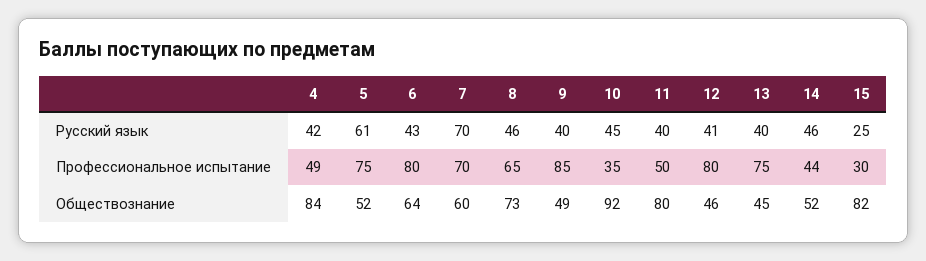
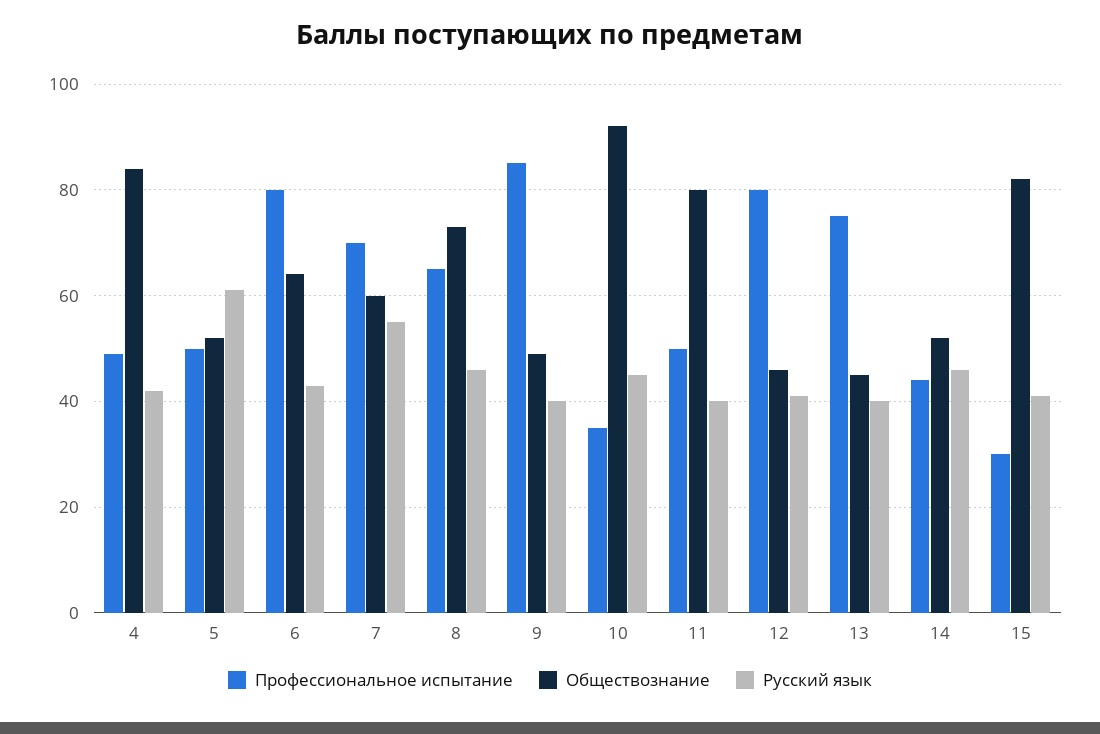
  {
    "Русский язык": {
      "4": 42,
      "5": 61,
      "6": 43,
-     "7": 70,
+     "7": 55,
      "8": 46,
      "9": 40,
      "10": 45,
      "11": 40,
      "12": 41,
      "13": 40,
      "14": 46,
-     "15": 25
+     "15": 40
    },
    "Профессиональное испытание": {
      "4": 49,
-     "5": 75,
+     "5": 50,
      "6": 80,
      "7": 70,
      "8": 65,
      "9": 85,
      "10": 35,
      "11": 50,
      "12": 80,
      "13": 75,
      "14": 44,
      "15": 30
    },
    "Обществознание": {
      "4": 84,
      "5": 52,
      "6": 64,
      "7": 60,
      "8": 73,
      "9": 49,
      "10": 92,
      "11": 80,
      "12": 46,
      "13": 45,
      "14": 52,
      "15": 82
    }
  }

